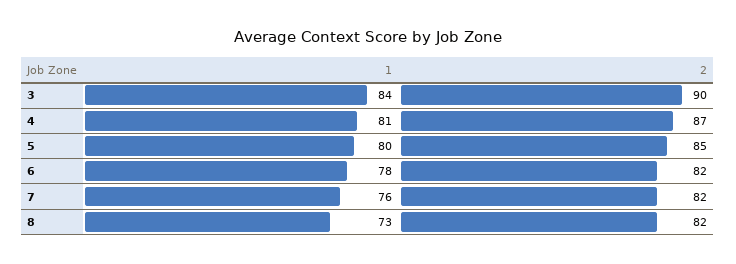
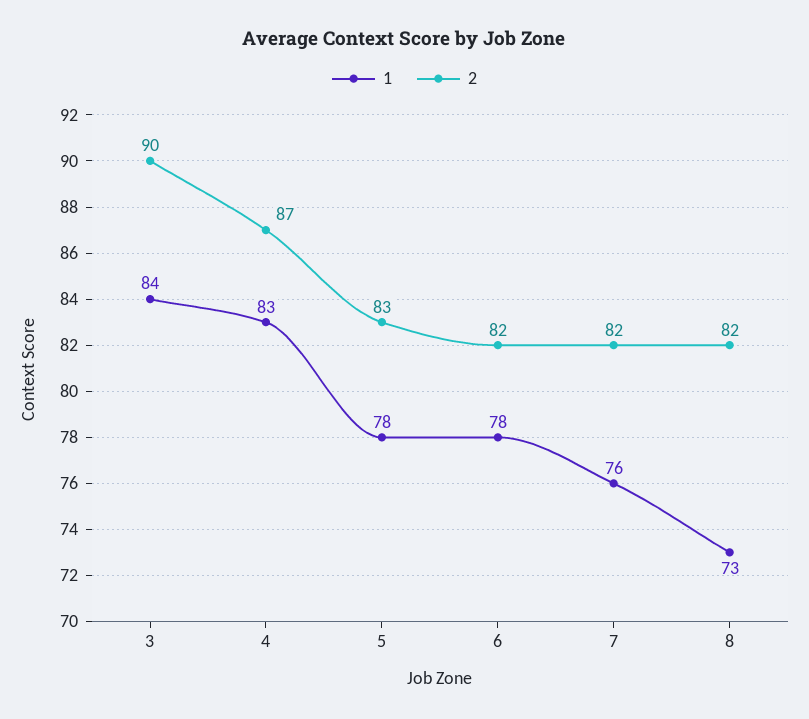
  {
    "1": {
      "3": 84,
-     "4": 81,
+     "4": 83,
-     "5": 80,
+     "5": 78,
      "6": 78,
      "7": 76,
      "8": 73
    },
    "2": {
      "3": 90,
      "4": 87,
-     "5": 85,
+     "5": 83,
      "6": 82,
      "7": 82,
      "8": 82
    }
  }

